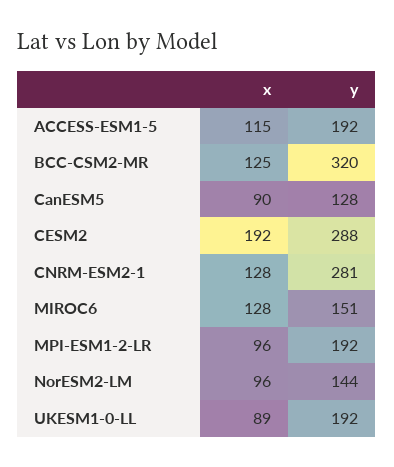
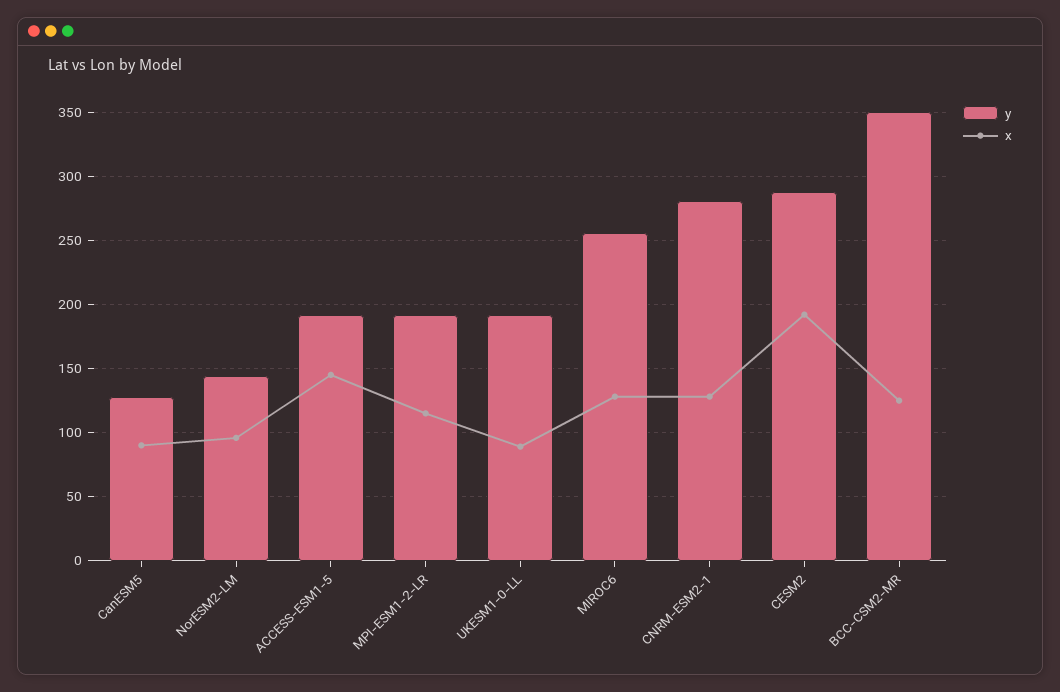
  {
    "x": {
-     "ACCESS-ESM1-5": 115,
+     "ACCESS-ESM1-5": 145,
      "BCC-CSM2-MR": 125,
      "CanESM5": 90,
      "CESM2": 192,
      "CNRM-ESM2-1": 128,
      "MIROC6": 128,
-     "MPI-ESM1-2-LR": 96,
+     "MPI-ESM1-2-LR": 115,
      "NorESM2-LM": 96,
      "UKESM1-0-LL": 89
    },
    "y": {
      "ACCESS-ESM1-5": 192,
-     "BCC-CSM2-MR": 320,
+     "BCC-CSM2-MR": 350,
      "CanESM5": 128,
      "CESM2": 288,
      "CNRM-ESM2-1": 281,
-     "MIROC6": 151,
+     "MIROC6": 255,
      "MPI-ESM1-2-LR": 192,
      "NorESM2-LM": 144,
      "UKESM1-0-LL": 192
    }
  }

